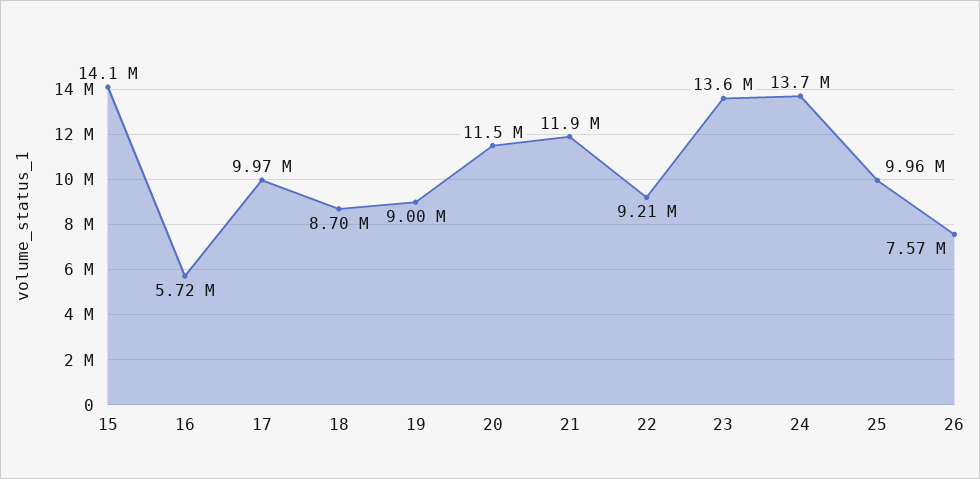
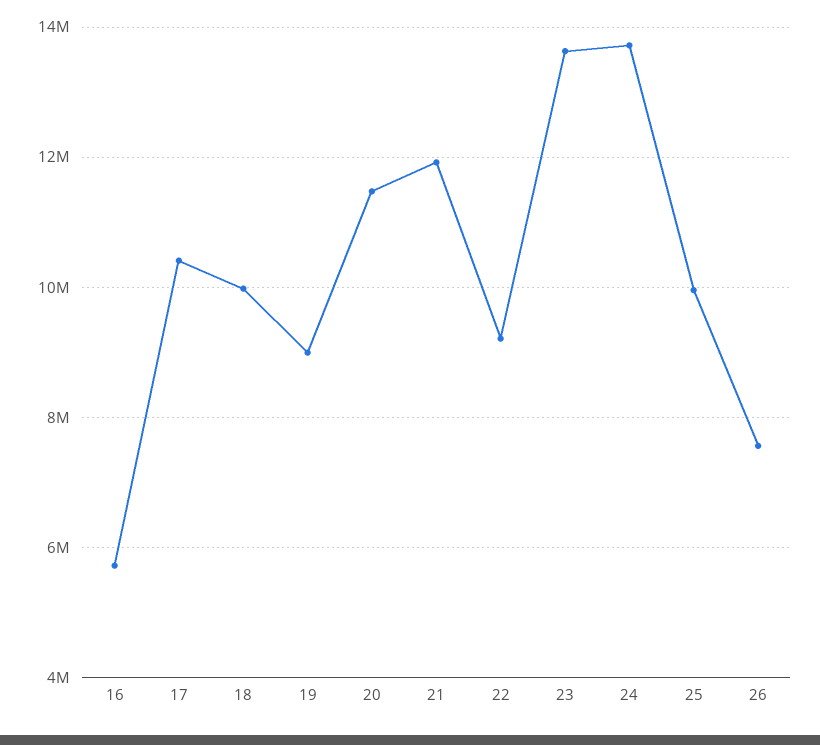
  {
-   "15": 14100000,
    "16": 5720000,
-   "17": 9970000,
+   "17": 10400000,
-   "18": 8700000,
+   "18": 10000000,
    "19": 9000000,
    "20": 11500000,
    "21": 11900000,
    "22": 9210000,
    "23": 13600000,
    "24": 13700000,
    "25": 9960000,
    "26": 7570000
  }

